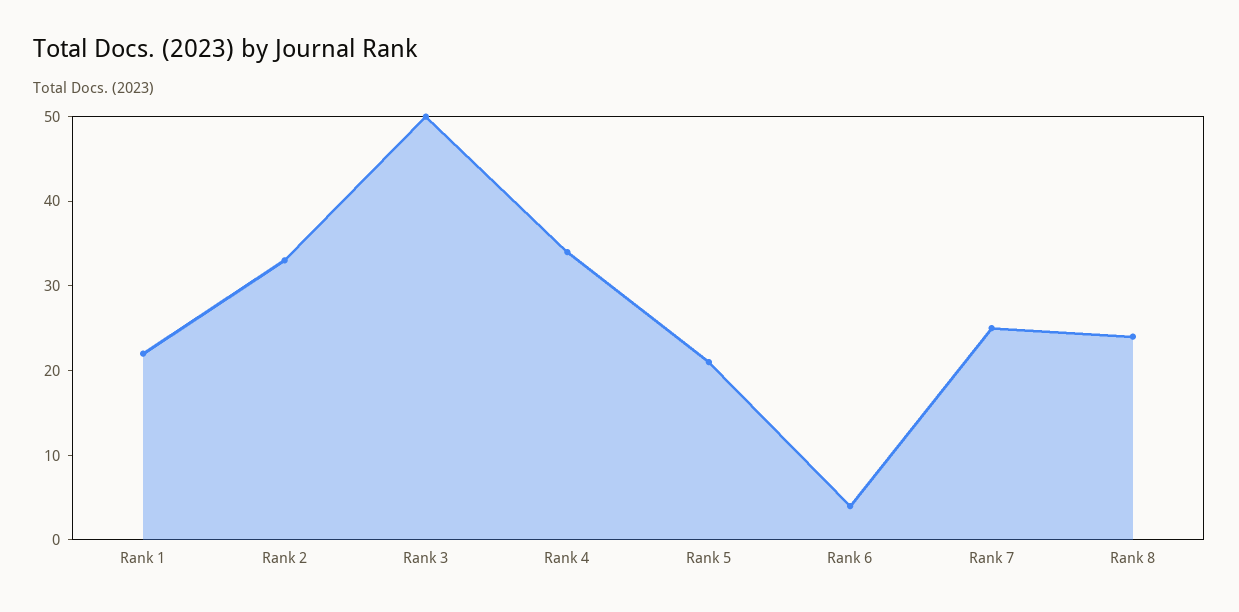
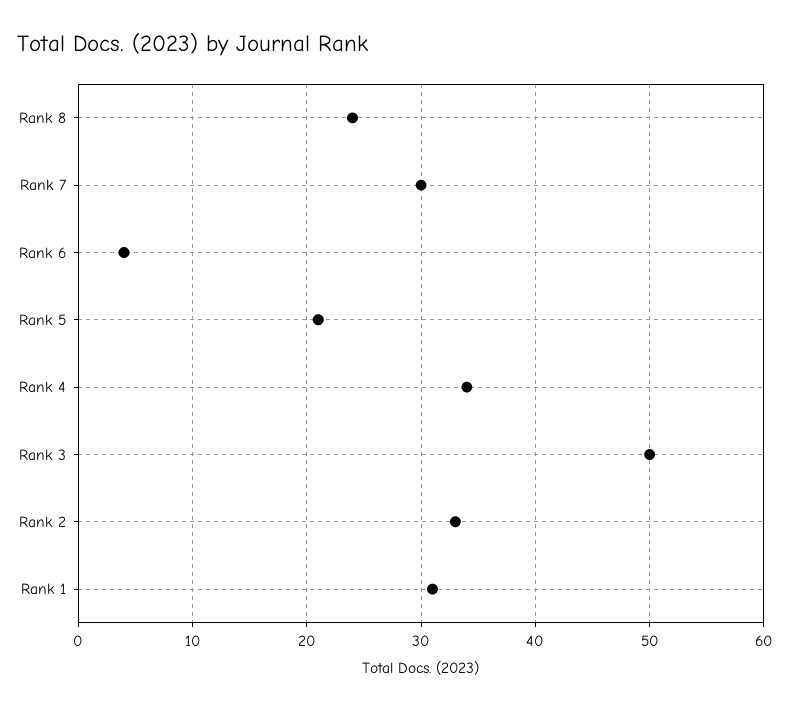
  {
-   "Rank 1": 22,
+   "Rank 1": 31,
    "Rank 2": 33,
    "Rank 3": 50,
    "Rank 4": 34,
    "Rank 5": 21,
    "Rank 6": 4,
-   "Rank 7": 25,
+   "Rank 7": 30,
    "Rank 8": 24
  }

